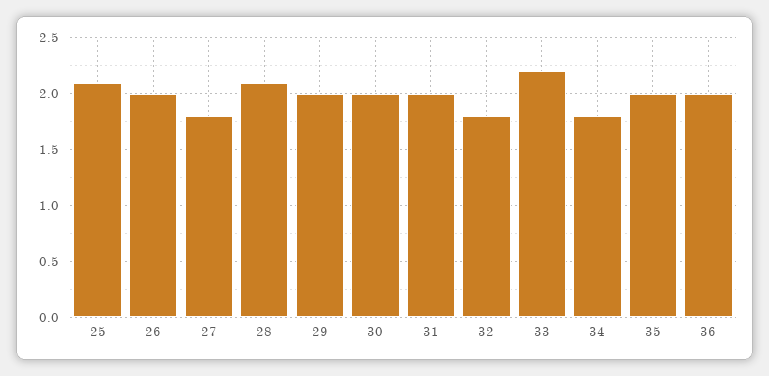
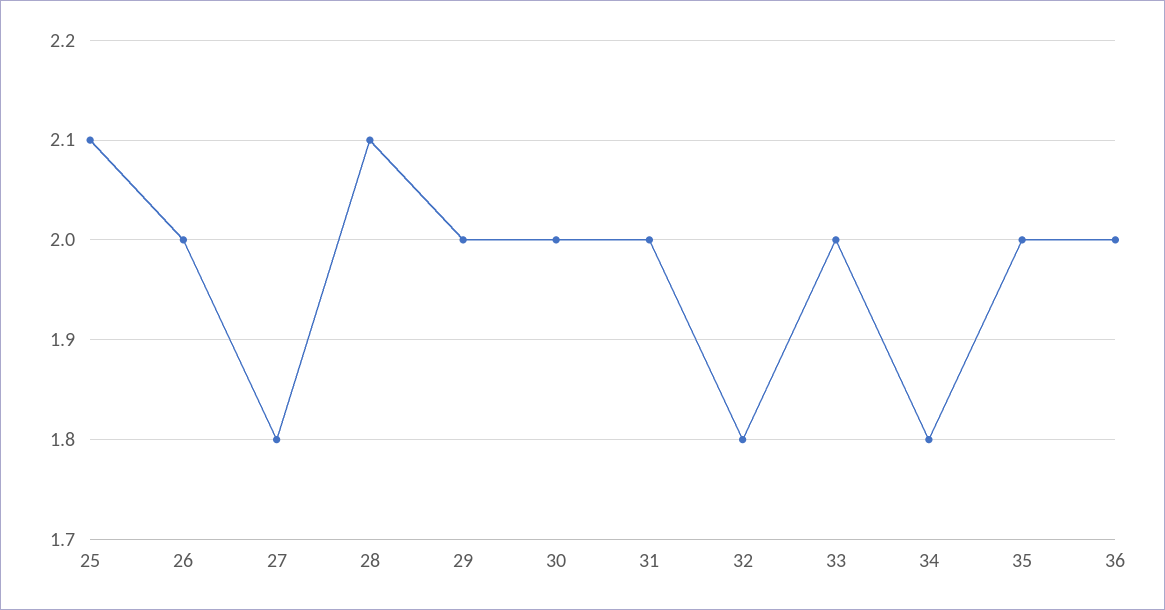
  {
    "25": 2.1,
    "26": 2,
    "27": 1.8,
    "28": 2.1,
    "29": 2,
    "30": 2,
    "31": 2,
    "32": 1.8,
-   "33": 2.2,
+   "33": 2,
    "34": 1.8,
    "35": 2,
    "36": 2
  }

